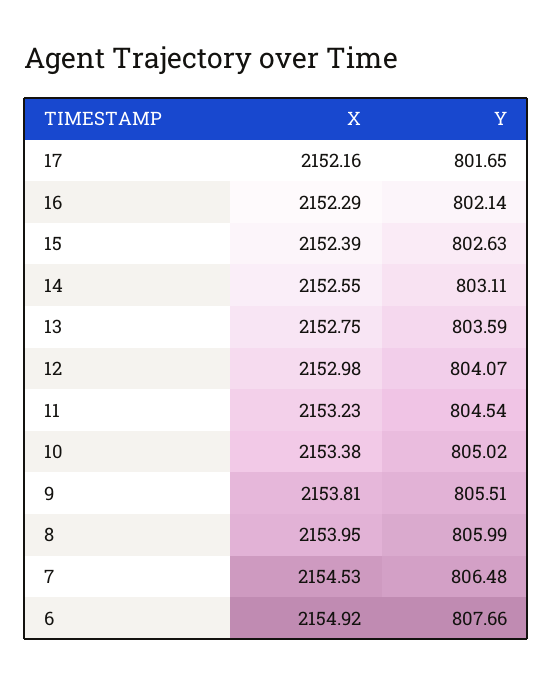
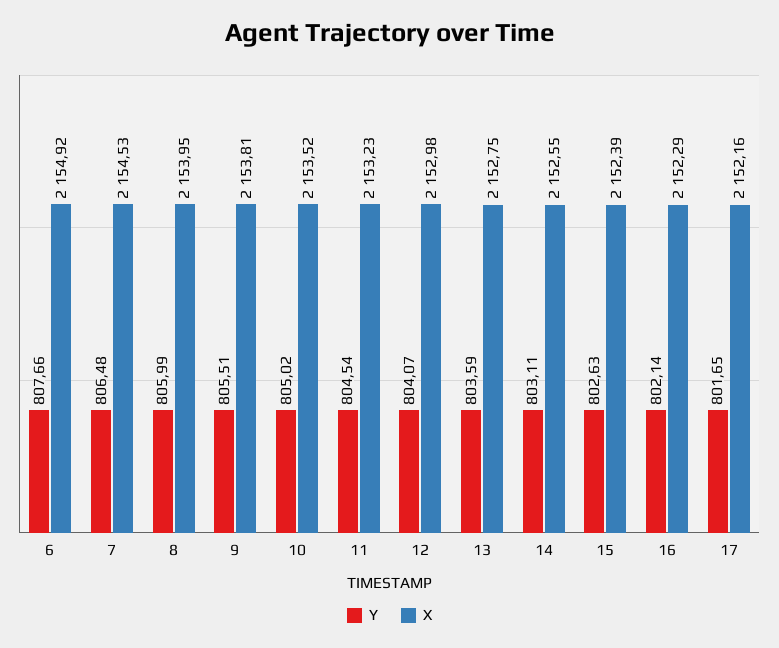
  {
    "X": {
      "17": 2152.16,
      "16": 2152.29,
      "15": 2152.39,
      "14": 2152.55,
      "13": 2152.75,
      "12": 2152.98,
      "11": 2153.23,
-     "10": 2153.38,
+     "10": 2153.52,
      "9": 2153.81,
      "8": 2153.95,
      "7": 2154.53,
      "6": 2154.92
    },
    "Y": {
      "17": 801.65,
      "16": 802.14,
      "15": 802.63,
      "14": 803.11,
      "13": 803.59,
      "12": 804.07,
      "11": 804.54,
      "10": 805.02,
      "9": 805.51,
      "8": 805.99,
      "7": 806.48,
      "6": 807.66
    }
  }

